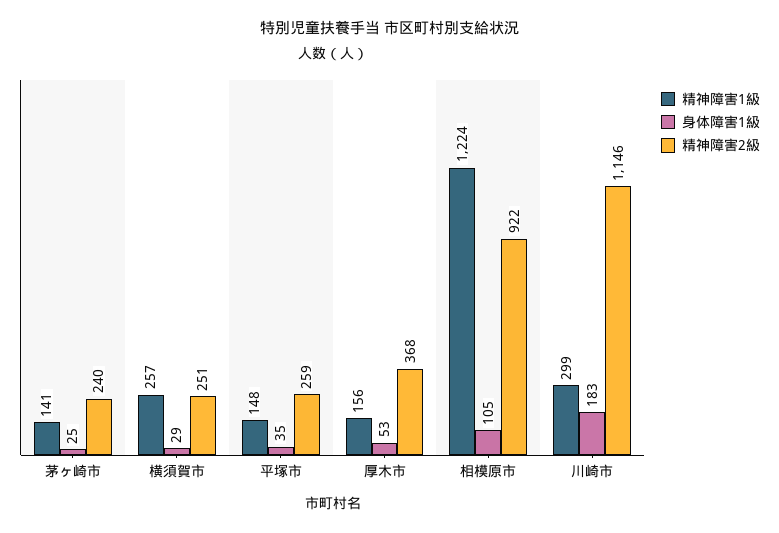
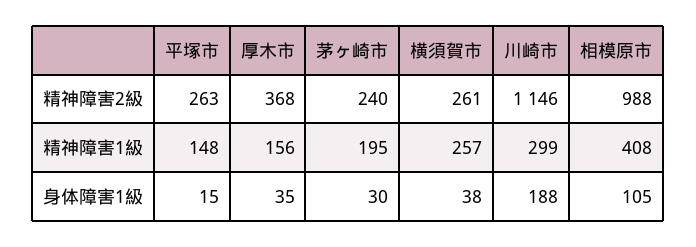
  {
    "精神障害1級": {
-     "茅ヶ崎市": 141,
+     "茅ヶ崎市": 195,
      "横須賀市": 257,
      "平塚市": 148,
      "厚木市": 156,
-     "相模原市": 1224,
+     "相模原市": 408,
      "川崎市": 299
    },
    "身体障害1級": {
-     "茅ヶ崎市": 25,
+     "茅ヶ崎市": 30,
-     "横須賀市": 29,
+     "横須賀市": 38,
-     "平塚市": 35,
+     "平塚市": 15,
-     "厚木市": 53,
+     "厚木市": 35,
      "相模原市": 105,
-     "川崎市": 183
+     "川崎市": 188
    },
    "精神障害2級": {
      "茅ヶ崎市": 240,
-     "横須賀市": 251,
+     "横須賀市": 261,
-     "平塚市": 259,
+     "平塚市": 263,
      "厚木市": 368,
-     "相模原市": 922,
+     "相模原市": 988,
      "川崎市": 1146
    }
  }

